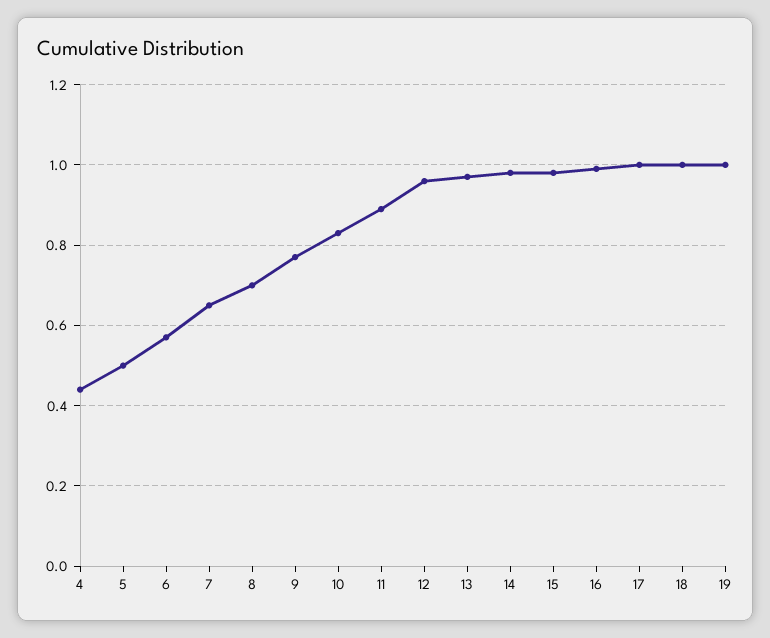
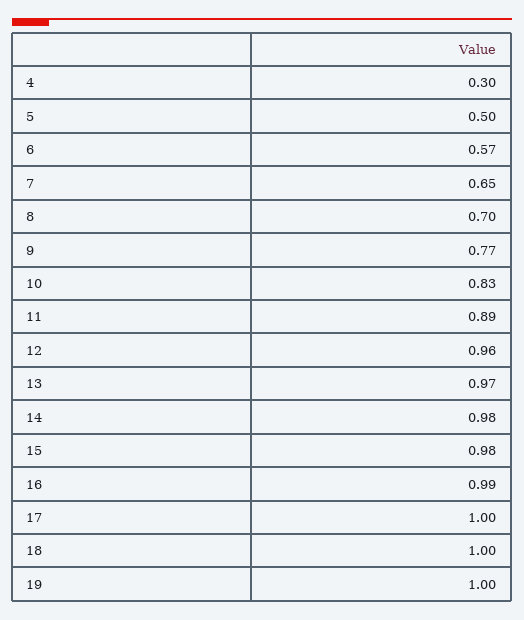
  {
-   "4": 0.45,
+   "4": 0.3,
    "5": 0.5,
    "6": 0.57,
    "7": 0.65,
    "8": 0.7,
    "9": 0.77,
    "10": 0.83,
    "11": 0.89,
    "12": 0.96,
    "13": 0.97,
    "14": 0.98,
    "15": 0.98,
    "16": 0.99,
    "17": 1,
    "18": 1,
    "19": 1
  }

